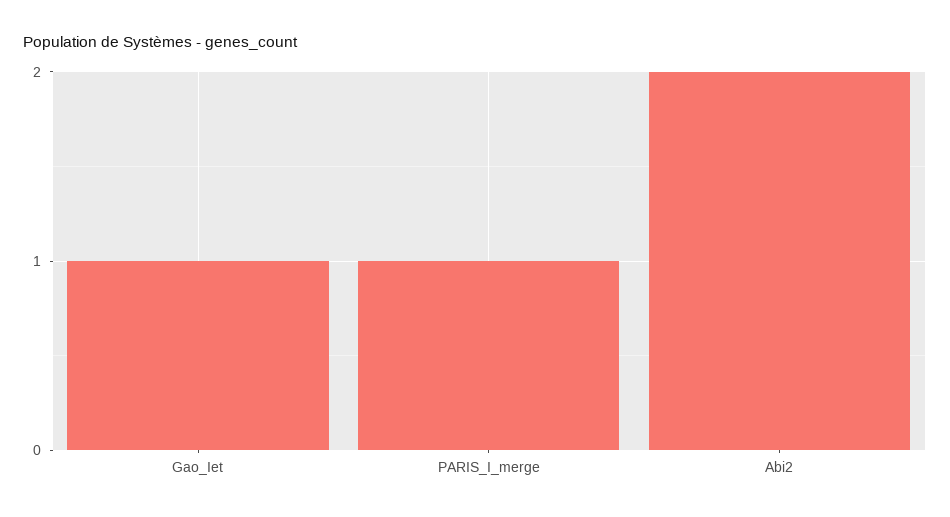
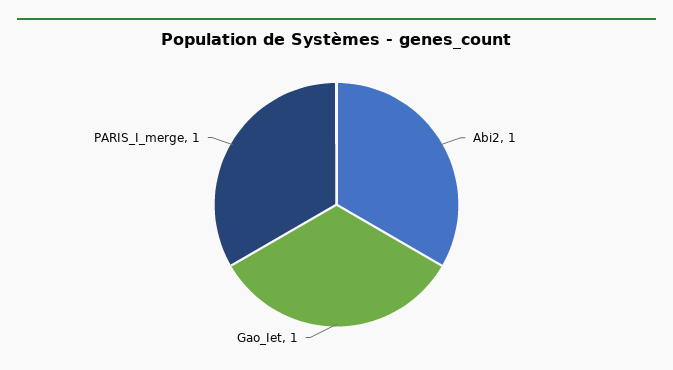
  {
    "Gao_Iet": 1,
    "PARIS_I_merge": 1,
-   "Abi2": 2
+   "Abi2": 1
  }

